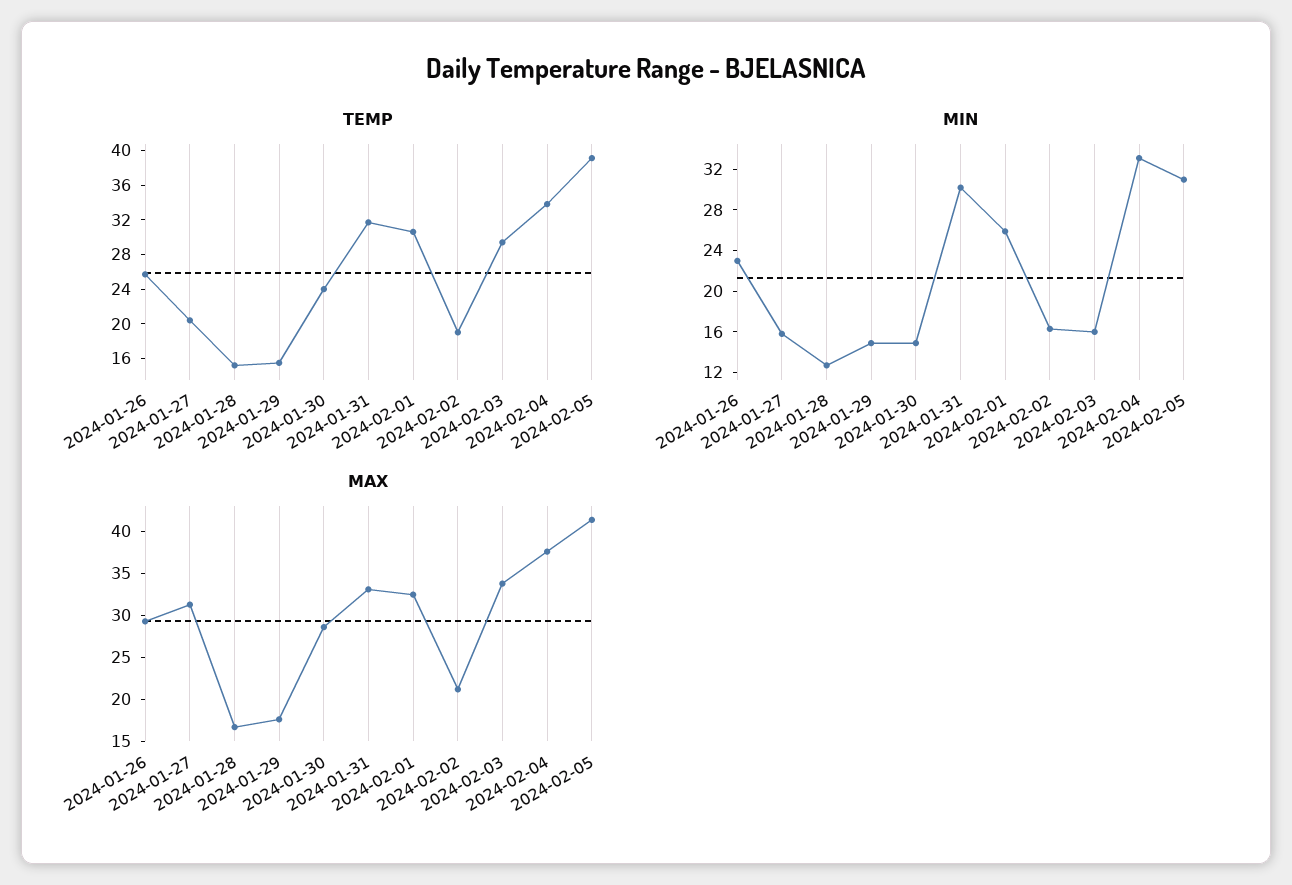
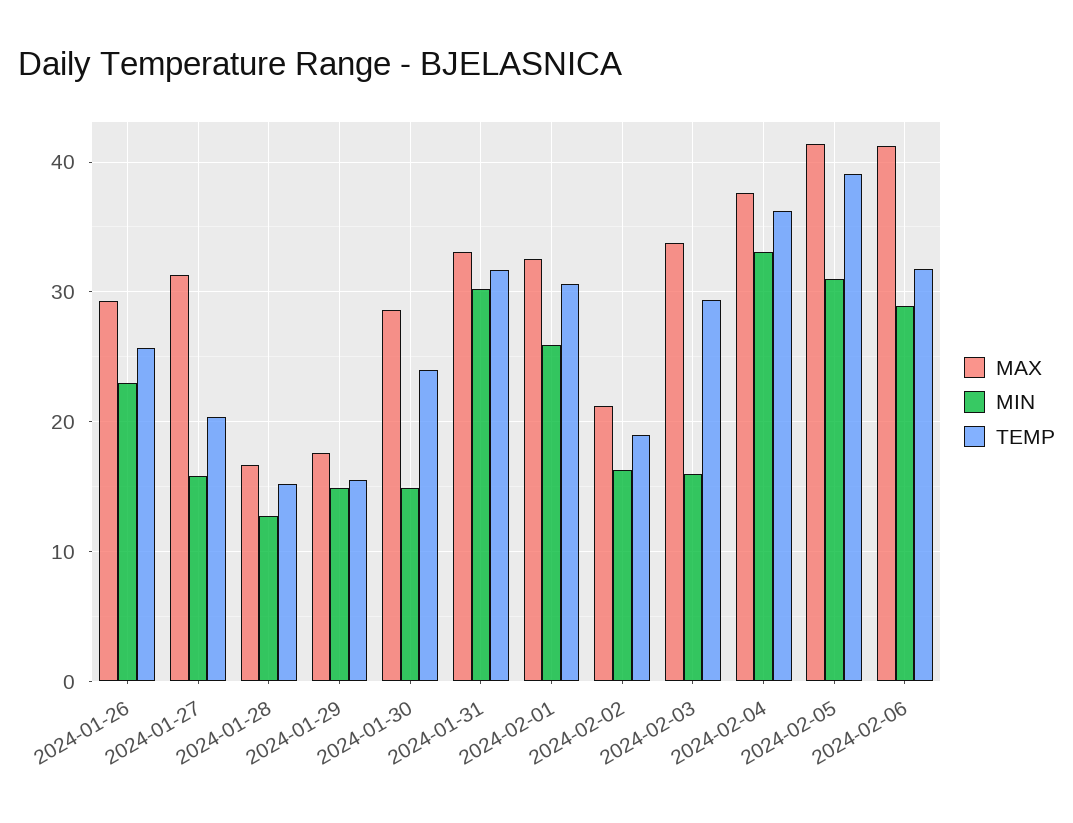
  {
    "TEMP": {
      "2024-01-26": 26,
      "2024-01-27": 20,
      "2024-01-28": 15,
      "2024-01-29": 16,
      "2024-01-30": 24,
      "2024-01-31": 32,
      "2024-02-01": 31,
      "2024-02-02": 19,
      "2024-02-03": 29,
-     "2024-02-04": 34,
+     "2024-02-04": 36,
-     "2024-02-05": 39
+     "2024-02-05": 39,
+     "2024-02-06": 32
    },
    "MIN": {
      "2024-01-26": 23,
      "2024-01-27": 16,
      "2024-01-28": 13,
      "2024-01-29": 15,
      "2024-01-30": 15,
      "2024-01-31": 30,
      "2024-02-01": 26,
      "2024-02-02": 16,
      "2024-02-03": 16,
      "2024-02-04": 33,
-     "2024-02-05": 31
+     "2024-02-05": 31,
+     "2024-02-06": 29
    },
    "MAX": {
      "2024-01-26": 29,
      "2024-01-27": 31,
      "2024-01-28": 17,
      "2024-01-29": 18,
      "2024-01-30": 29,
      "2024-01-31": 33,
      "2024-02-01": 33,
      "2024-02-02": 21,
      "2024-02-03": 34,
      "2024-02-04": 38,
-     "2024-02-05": 41
+     "2024-02-05": 41,
+     "2024-02-06": 41
    }
  }

